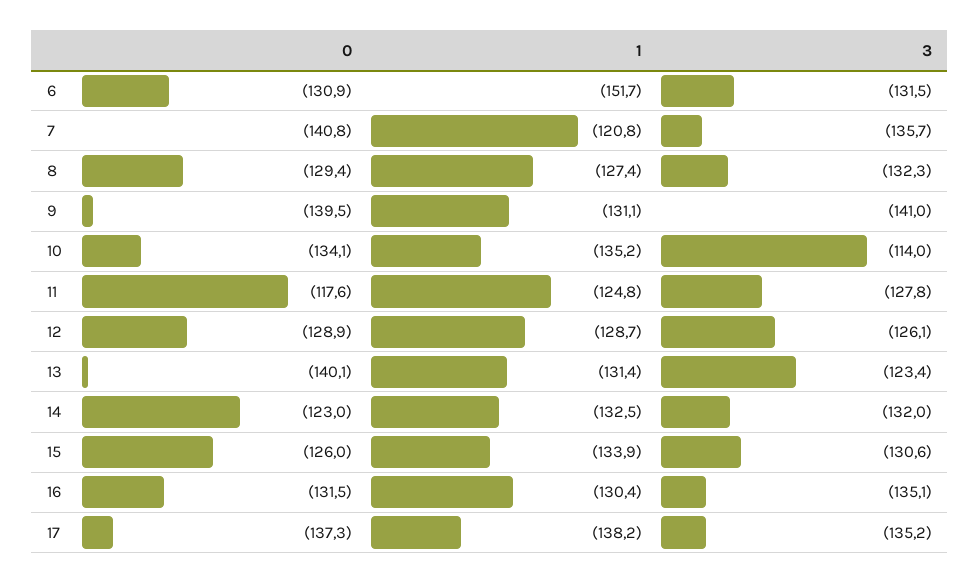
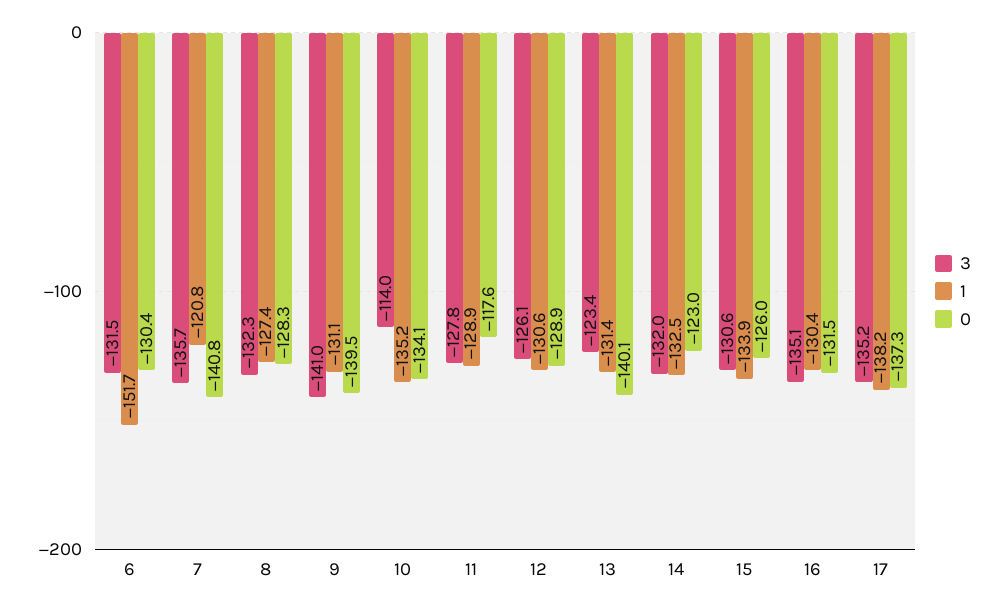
  {
    "0": {
-     "6": -130.9,
+     "6": -130.4,
      "7": -140.8,
-     "8": -129.4,
+     "8": -128.3,
      "9": -139.5,
      "10": -134.1,
      "11": -117.6,
      "12": -128.9,
      "13": -140.1,
      "14": -123,
      "15": -126,
      "16": -131.5,
      "17": -137.3
    },
    "1": {
      "6": -151.7,
      "7": -120.8,
      "8": -127.4,
      "9": -131.1,
      "10": -135.2,
-     "11": -124.8,
+     "11": -128.9,
-     "12": -128.7,
+     "12": -130.6,
      "13": -131.4,
      "14": -132.5,
      "15": -133.9,
      "16": -130.4,
      "17": -138.2
    },
    "3": {
      "6": -131.5,
      "7": -135.7,
      "8": -132.3,
      "9": -141,
      "10": -114,
      "11": -127.8,
      "12": -126.1,
      "13": -123.4,
      "14": -132,
      "15": -130.6,
      "16": -135.1,
      "17": -135.2
    }
  }

